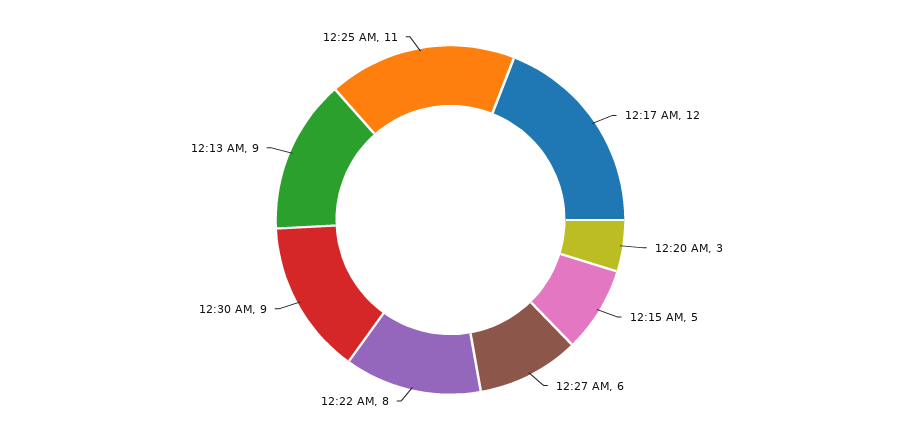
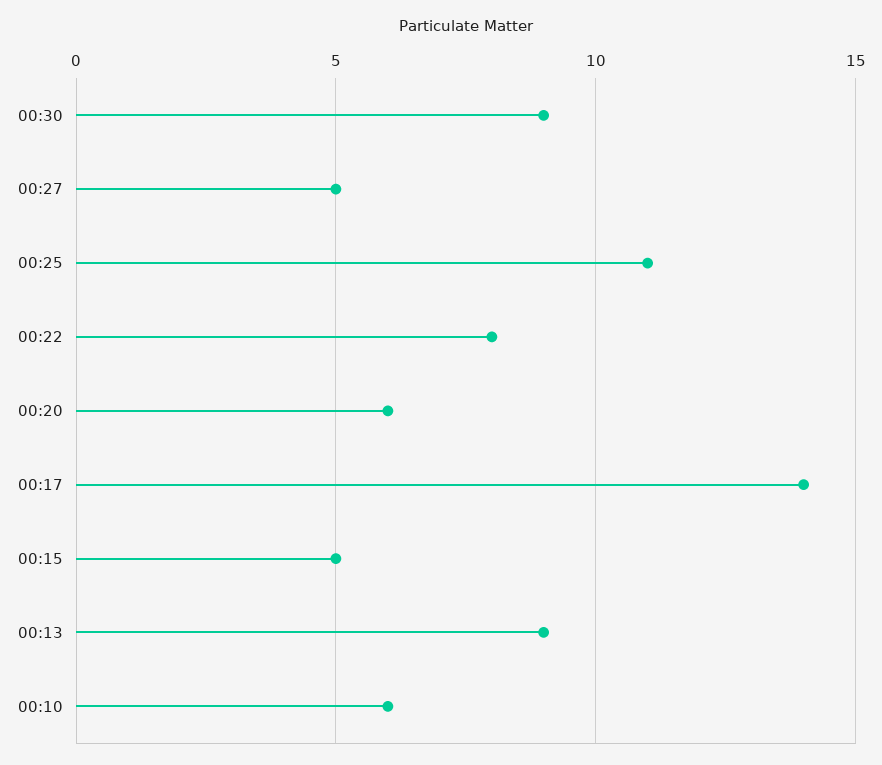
  {
-   "12:17 AM": 12,
+   "12:17 AM": 14,
-   "12:20 AM": 3,
+   "12:20 AM": 6,
    "12:15 AM": 5,
-   "12:27 AM": 6,
+   "12:27 AM": 5,
    "12:22 AM": 8,
    "12:30 AM": 9,
    "12:13 AM": 9,
-   "12:25 AM": 11
+   "12:25 AM": 11,
+   "00:10": 6
  }

